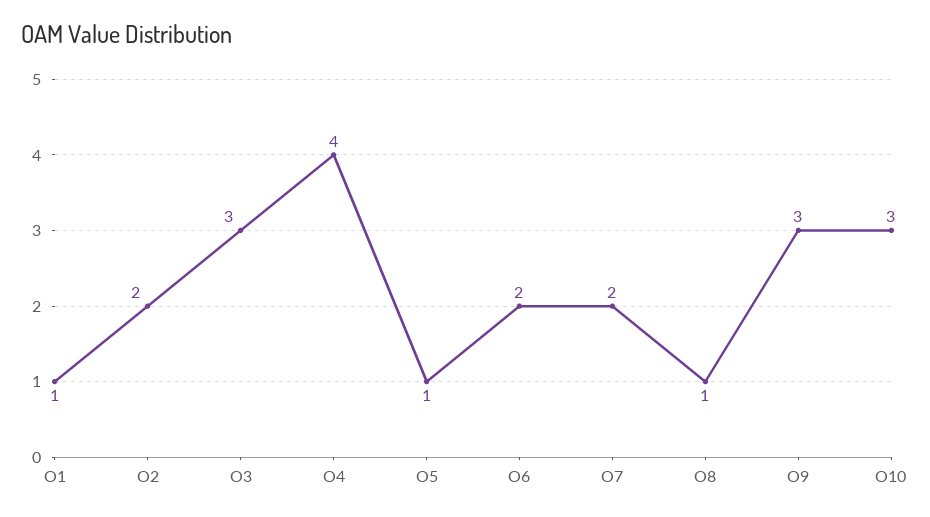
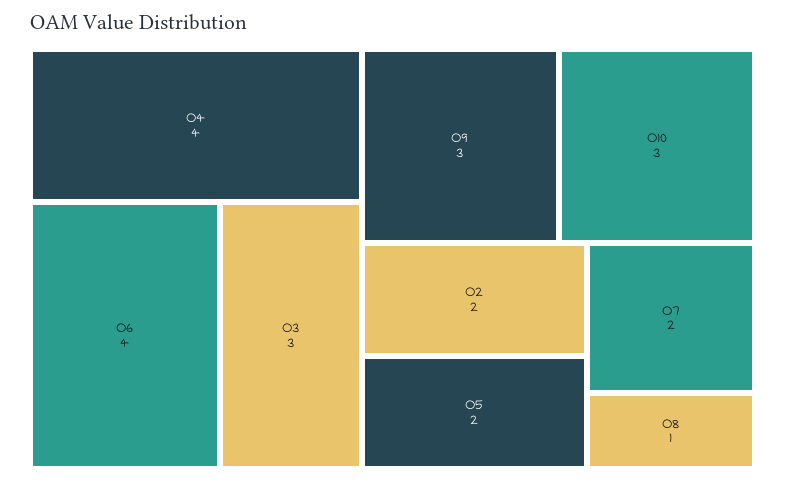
  {
-   "O1": 1,
    "O2": 2,
    "O3": 3,
    "O4": 4,
-   "O5": 1,
+   "O5": 2,
-   "O6": 2,
+   "O6": 4,
    "O7": 2,
    "O8": 1,
    "O9": 3,
    "O10": 3
  }

